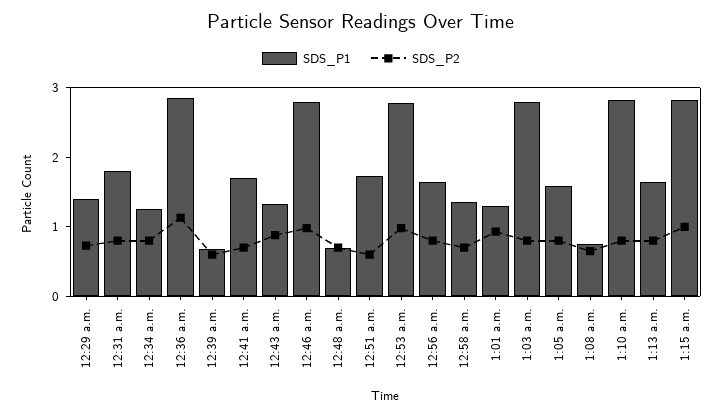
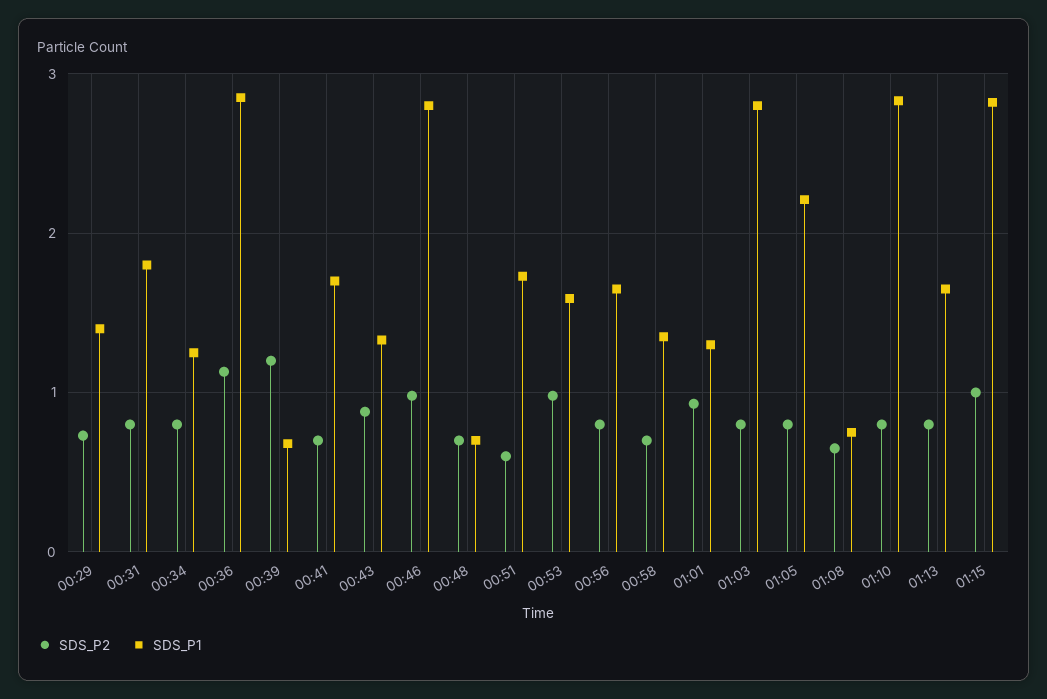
  {
    "SDS_P1": {
      "12:29 a.m.": 1.4,
      "12:31 a.m.": 1.8,
      "12:34 a.m.": 1.3,
      "12:36 a.m.": 2.9,
      "12:39 a.m.": 0.7,
      "12:41 a.m.": 1.7,
      "12:43 a.m.": 1.3,
      "12:46 a.m.": 2.8,
      "12:48 a.m.": 0.7,
      "12:51 a.m.": 1.7,
-     "12:53 a.m.": 2.8,
+     "12:53 a.m.": 1.6,
      "12:56 a.m.": 1.7,
      "12:58 a.m.": 1.4,
      "1:01 a.m.": 1.3,
      "1:03 a.m.": 2.8,
-     "1:05 a.m.": 1.6,
+     "1:05 a.m.": 2.2,
      "1:08 a.m.": 0.8,
      "1:10 a.m.": 2.8,
      "1:13 a.m.": 1.7,
      "1:15 a.m.": 2.8
    },
    "SDS_P2": {
      "12:29 a.m.": 0.7,
      "12:31 a.m.": 0.8,
      "12:34 a.m.": 0.8,
      "12:36 a.m.": 1.1,
-     "12:39 a.m.": 0.6,
+     "12:39 a.m.": 1.2,
      "12:41 a.m.": 0.7,
      "12:43 a.m.": 0.9,
      "12:46 a.m.": 1,
      "12:48 a.m.": 0.7,
      "12:51 a.m.": 0.6,
      "12:53 a.m.": 1,
      "12:56 a.m.": 0.8,
      "12:58 a.m.": 0.7,
      "1:01 a.m.": 0.9,
      "1:03 a.m.": 0.8,
      "1:05 a.m.": 0.8,
      "1:08 a.m.": 0.7,
      "1:10 a.m.": 0.8,
      "1:13 a.m.": 0.8,
      "1:15 a.m.": 1
    }
  }

